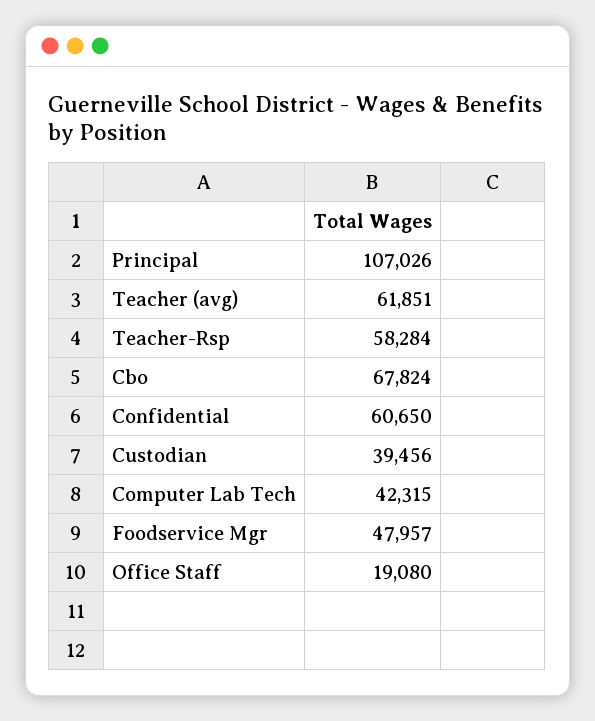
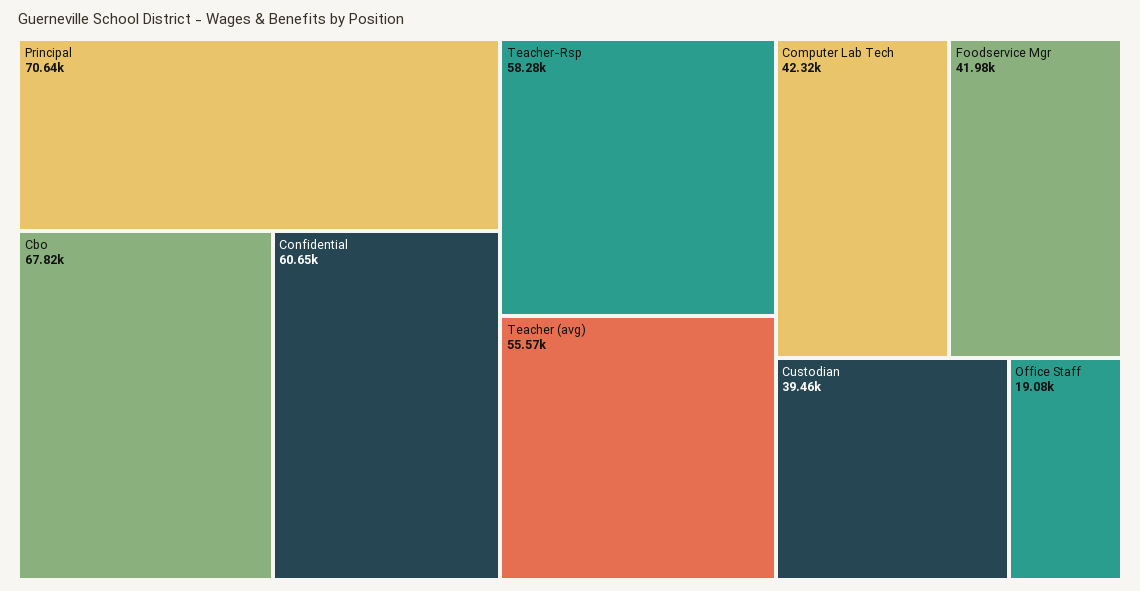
  {
-   "Principal": 107026,
+   "Principal": 70640,
-   "Teacher (avg)": 61851,
+   "Teacher (avg)": 55570,
    "Teacher-Rsp": 58284,
    "Cbo": 67824,
    "Confidential": 60650,
    "Custodian": 39456,
    "Computer Lab Tech": 42315,
-   "Foodservice Mgr": 47957,
+   "Foodservice Mgr": 41980,
    "Office Staff": 19080
  }

